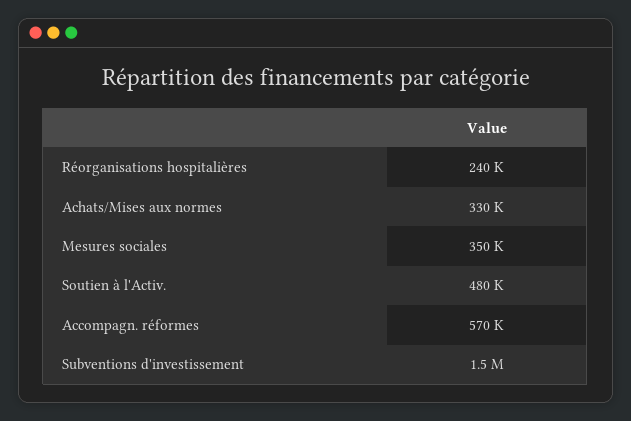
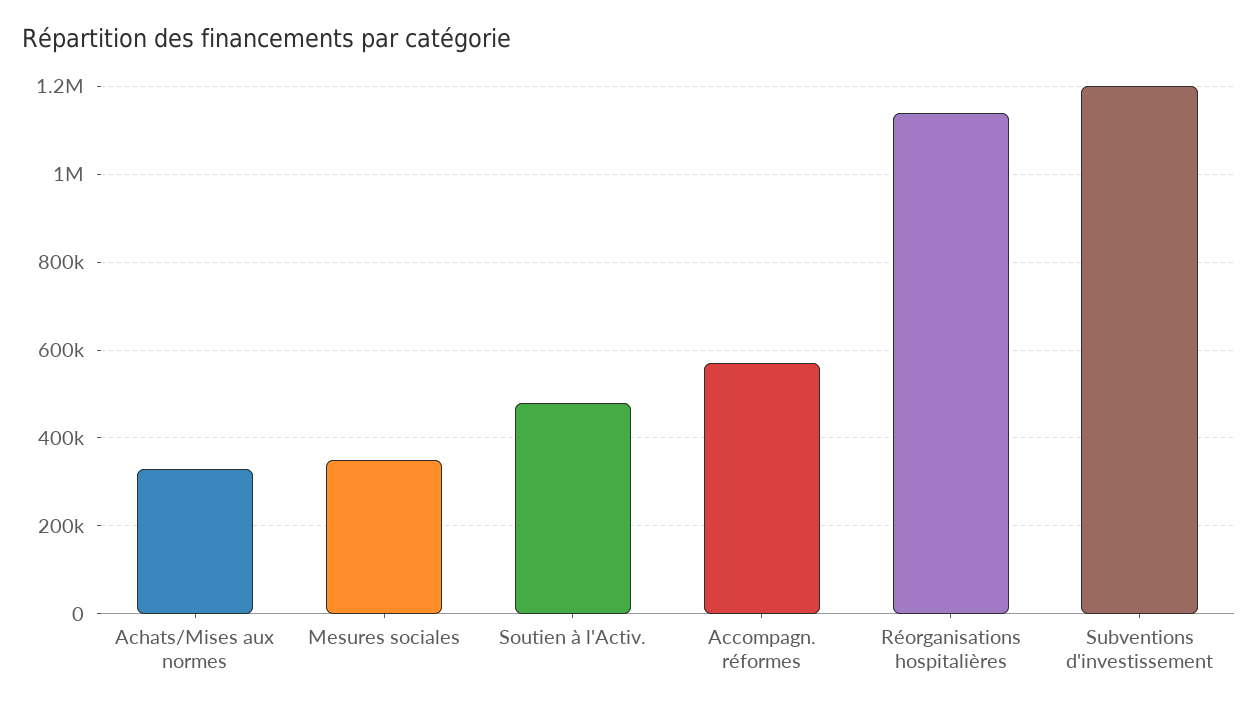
  {
-   "Réorganisations hospitalières": 240000,
+   "Réorganisations hospitalières": 1140000,
    "Achats/Mises aux normes": 330000,
    "Mesures sociales": 350000,
    "Soutien à l'Activ.": 480000,
    "Accompagn. réformes": 570000,
-   "Subventions d'investissement": 1500000
+   "Subventions d'investissement": 1200000
  }

